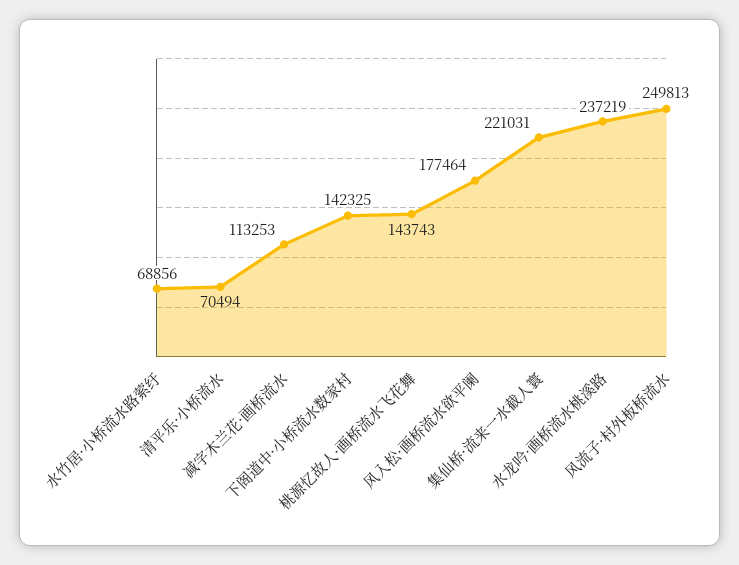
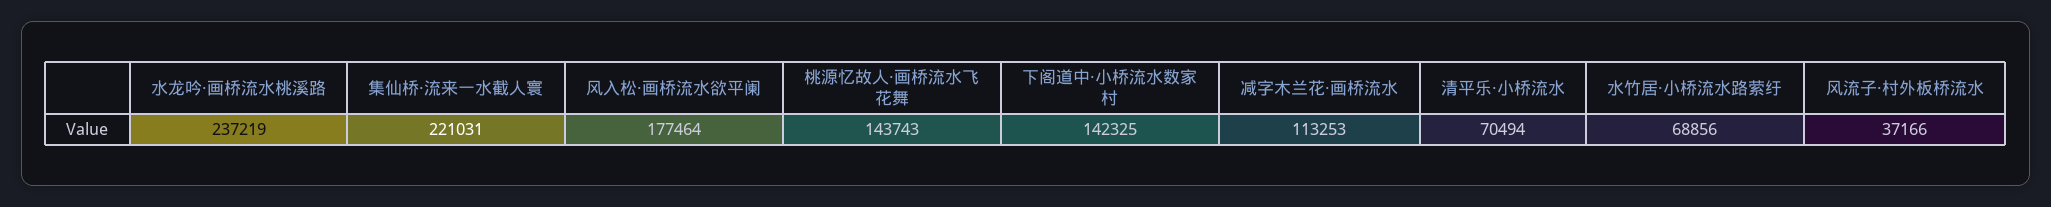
  {
    "水竹居·小桥流水路萦纡": 68856,
    "清平乐·小桥流水": 70494,
    "减字木兰花·画桥流水": 113253,
    "下阁道中·小桥流水数家村": 142325,
    "桃源忆故人·画桥流水飞花舞": 143743,
    "风入松·画桥流水欲平阑": 177464,
    "集仙桥·流来一水截人寰": 221031,
    "水龙吟·画桥流水桃溪路": 237219,
-   "风流子·村外板桥流水": 249813
+   "风流子·村外板桥流水": 37166
  }

